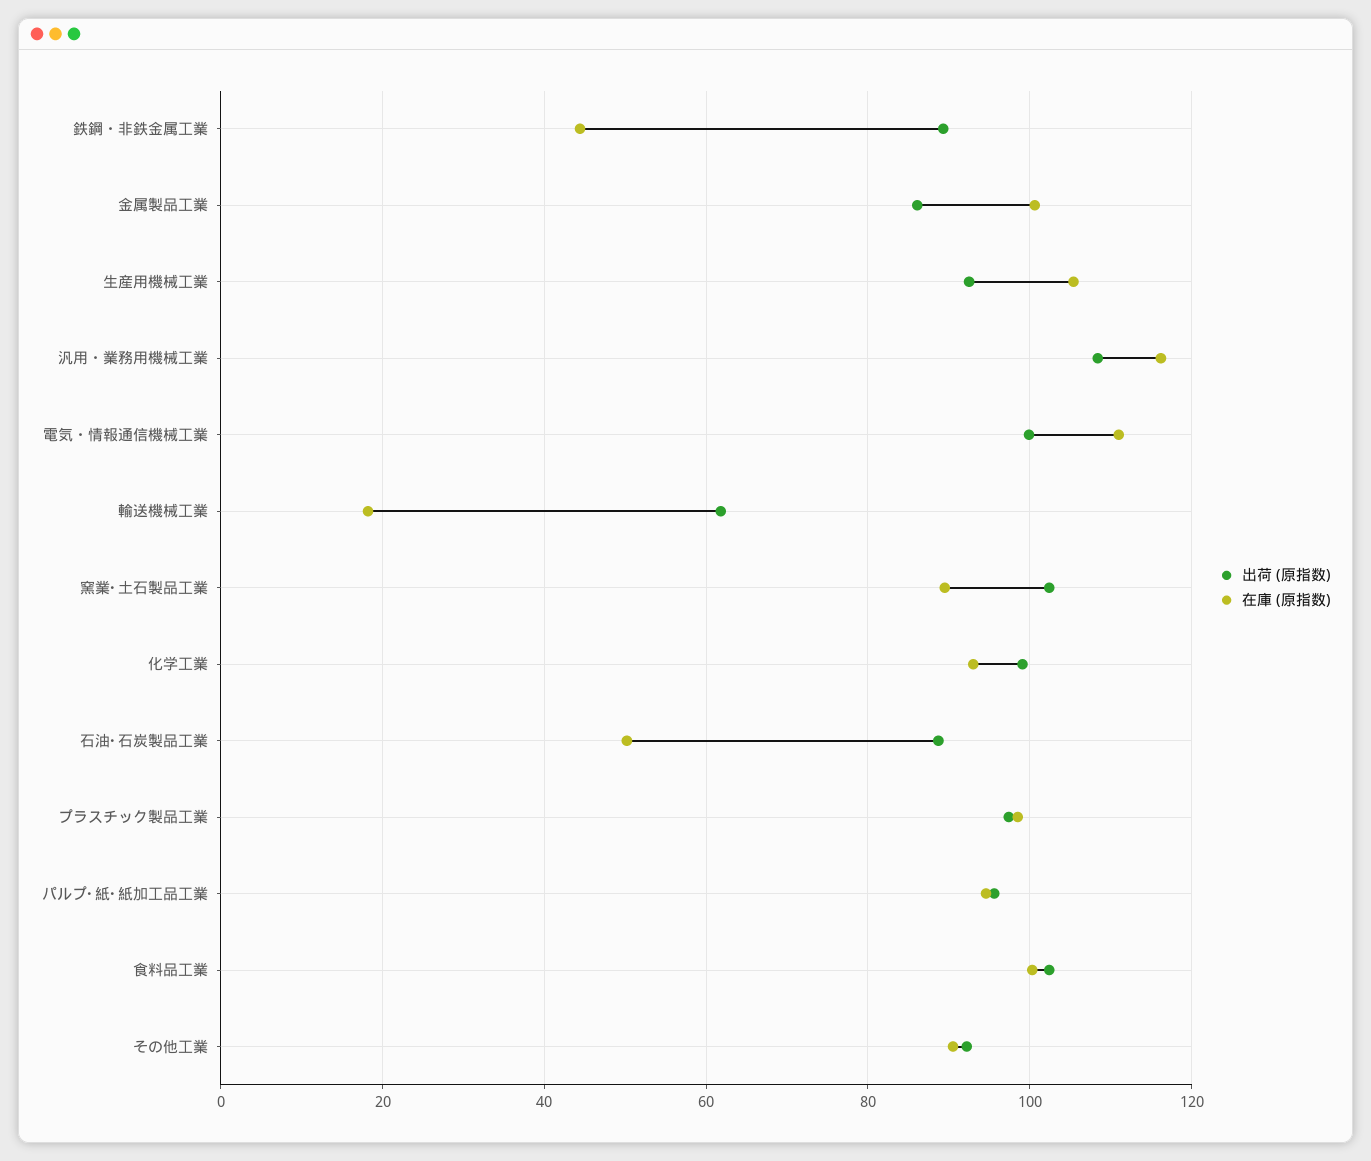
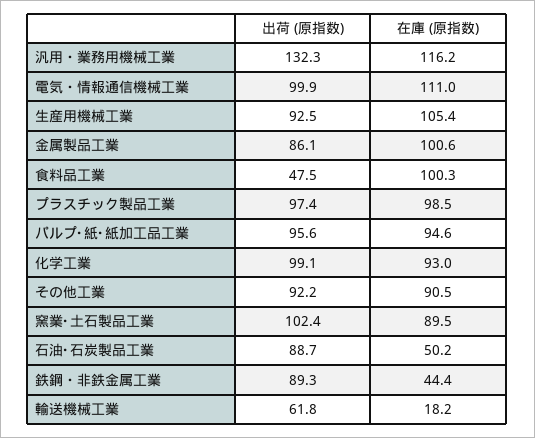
  {
    "出荷 (原指数)": {
      "鉄鋼・非鉄金属工業": 89.3,
      "金属製品工業": 86.1,
      "生産用機械工業": 92.5,
-     "汎用・業務用機械工業": 108,
+     "汎用・業務用機械工業": 132.3,
      "電気・情報通信機械工業": 99.9,
      "輸送機械工業": 61.8,
      "窯業･土石製品工業": 102.4,
      "化学工業": 99.1,
      "石油･石炭製品工業": 88.7,
      "プラスチック製品工業": 97.4,
      "パルプ･紙･紙加工品工業": 95.6,
-     "食料品工業": 102,
+     "食料品工業": 47.5,
      "その他工業": 92.2
    },
    "在庫 (原指数)": {
      "鉄鋼・非鉄金属工業": 44.4,
      "金属製品工業": 100.6,
      "生産用機械工業": 105.4,
      "汎用・業務用機械工業": 116.2,
      "電気・情報通信機械工業": 111,
      "輸送機械工業": 18.2,
      "窯業･土石製品工業": 89.5,
      "化学工業": 93,
      "石油･石炭製品工業": 50.2,
      "プラスチック製品工業": 98.5,
      "パルプ･紙･紙加工品工業": 94.6,
      "食料品工業": 100.3,
      "その他工業": 90.5
    }
  }

